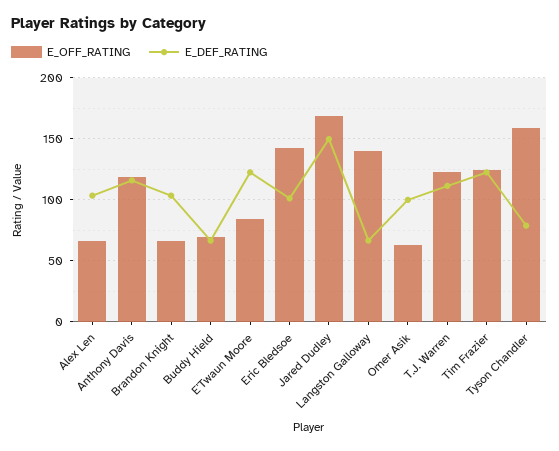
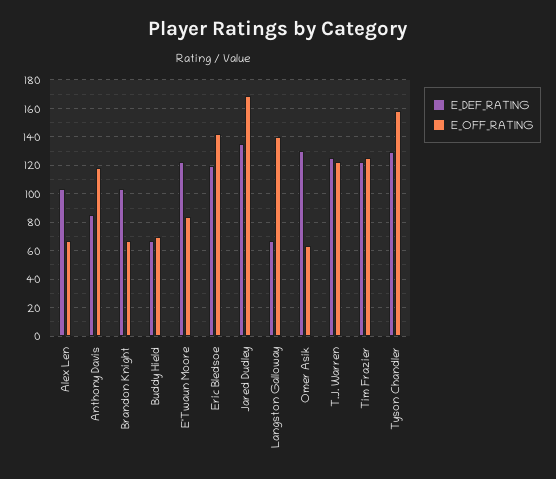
  {
    "E_OFF_RATING": {
      "Alex Len": 65,
      "Anthony Davis": 120,
      "Brandon Knight": 65,
      "Buddy Hield": 70,
      "E'Twaun Moore": 85,
      "Eric Bledsoe": 140,
      "Jared Dudley": 170,
      "Langston Galloway": 140,
      "Omer Asik": 65,
      "T.J. Warren": 120,
      "Tim Frazier": 125,
      "Tyson Chandler": 160
    },
    "E_DEF_RATING": {
      "Alex Len": 105,
-     "Anthony Davis": 115,
+     "Anthony Davis": 85,
      "Brandon Knight": 105,
      "Buddy Hield": 65,
      "E'Twaun Moore": 120,
-     "Eric Bledsoe": 100,
+     "Eric Bledsoe": 120,
-     "Jared Dudley": 150,
+     "Jared Dudley": 135,
      "Langston Galloway": 65,
-     "Omer Asik": 100,
+     "Omer Asik": 130,
-     "T.J. Warren": 110,
+     "T.J. Warren": 125,
      "Tim Frazier": 120,
-     "Tyson Chandler": 80
+     "Tyson Chandler": 130
    }
  }

